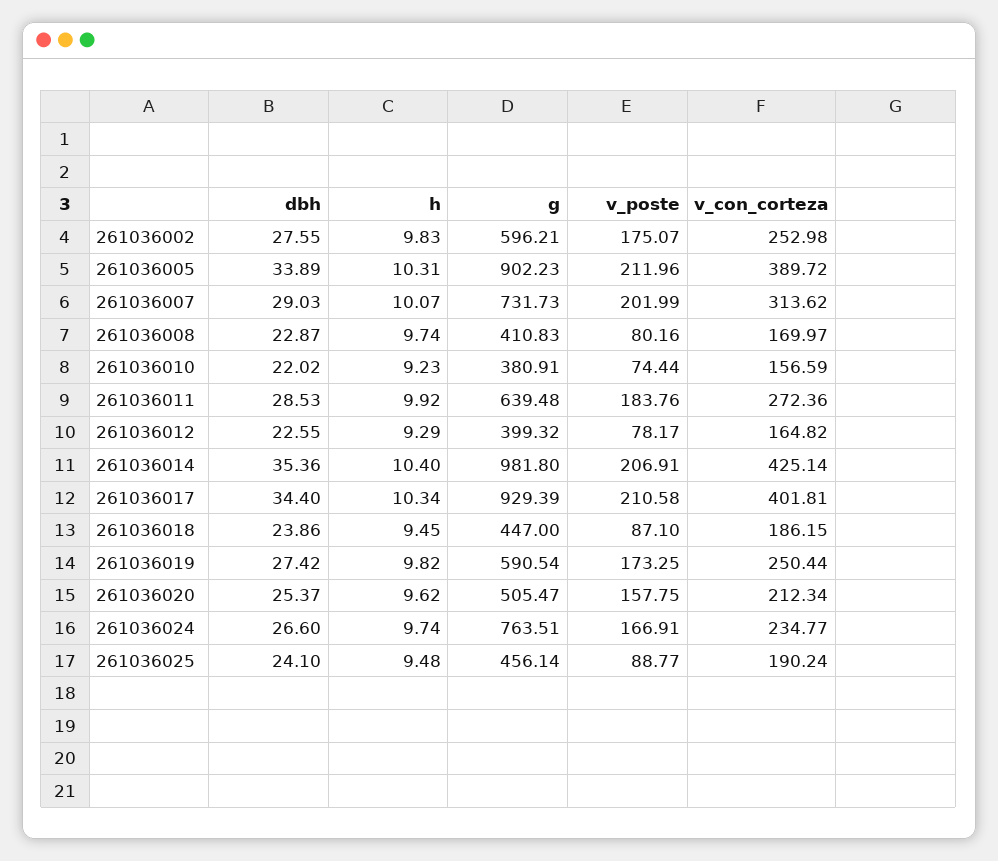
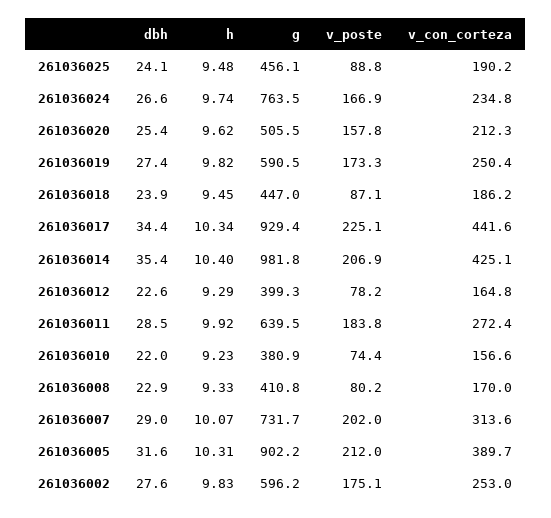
  {
    "dbh": {
      "261036002": 27.55,
-     "261036005": 33.89,
+     "261036005": 31.6,
      "261036007": 29.03,
      "261036008": 22.87,
      "261036010": 22.02,
      "261036011": 28.53,
      "261036012": 22.55,
      "261036014": 35.36,
      "261036017": 34.4,
      "261036018": 23.86,
      "261036019": 27.42,
      "261036020": 25.37,
      "261036024": 26.6,
      "261036025": 24.1
    },
    "h": {
      "261036002": 9.83,
      "261036005": 10.31,
      "261036007": 10.07,
-     "261036008": 9.74,
+     "261036008": 9.33,
      "261036010": 9.23,
      "261036011": 9.92,
      "261036012": 9.29,
      "261036014": 10.4,
      "261036017": 10.34,
      "261036018": 9.45,
      "261036019": 9.82,
      "261036020": 9.62,
      "261036024": 9.74,
      "261036025": 9.48
    },
    "g": {
      "261036002": 596.21,
      "261036005": 902.23,
      "261036007": 731.73,
      "261036008": 410.83,
      "261036010": 380.91,
      "261036011": 639.48,
      "261036012": 399.32,
      "261036014": 981.8,
      "261036017": 929.39,
      "261036018": 447,
      "261036019": 590.54,
      "261036020": 505.47,
      "261036024": 763.51,
      "261036025": 456.14
    },
    "v_poste": {
      "261036002": 175.07,
      "261036005": 211.96,
      "261036007": 201.99,
      "261036008": 80.16,
      "261036010": 74.44,
      "261036011": 183.76,
      "261036012": 78.17,
      "261036014": 206.91,
-     "261036017": 210.58,
+     "261036017": 225.1,
      "261036018": 87.1,
      "261036019": 173.25,
      "261036020": 157.75,
      "261036024": 166.91,
      "261036025": 88.77
    },
    "v_con_corteza": {
      "261036002": 252.98,
      "261036005": 389.72,
      "261036007": 313.62,
      "261036008": 169.97,
      "261036010": 156.59,
      "261036011": 272.36,
      "261036012": 164.82,
      "261036014": 425.14,
-     "261036017": 401.81,
+     "261036017": 441.6,
      "261036018": 186.15,
      "261036019": 250.44,
      "261036020": 212.34,
      "261036024": 234.77,
      "261036025": 190.24
    }
  }

